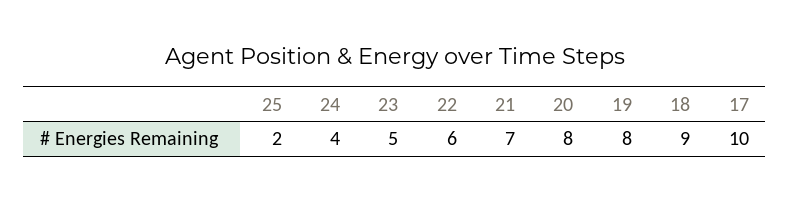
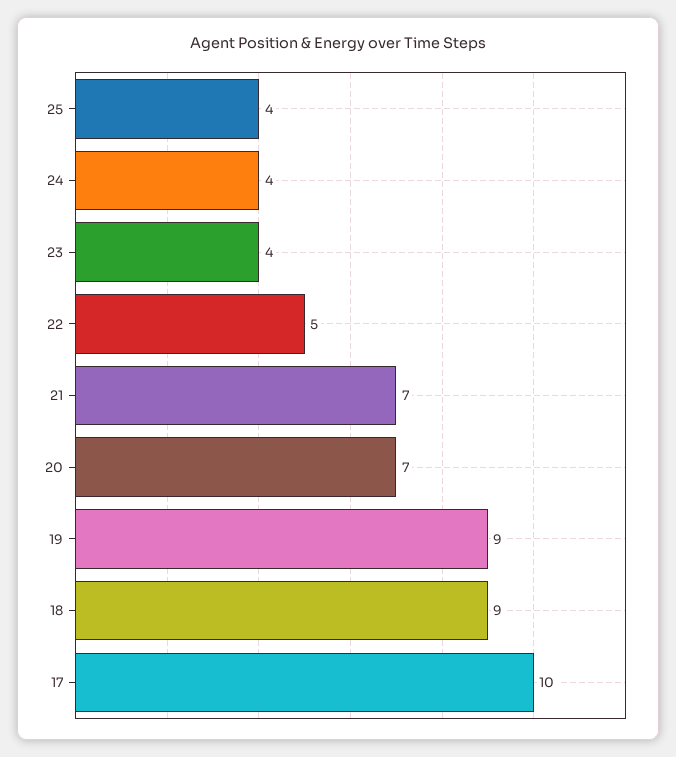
  {
-   "25": 2,
+   "25": 4,
    "24": 4,
-   "23": 5,
+   "23": 4,
-   "22": 6,
+   "22": 5,
    "21": 7,
-   "20": 8,
+   "20": 7,
-   "19": 8,
+   "19": 9,
    "18": 9,
    "17": 10
  }

